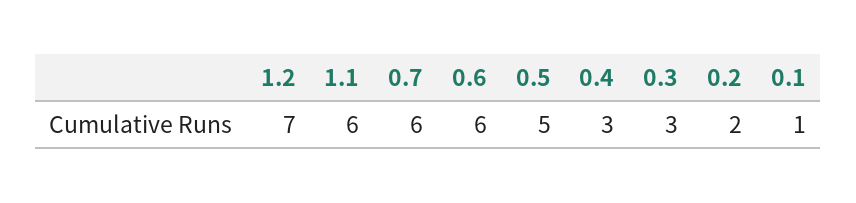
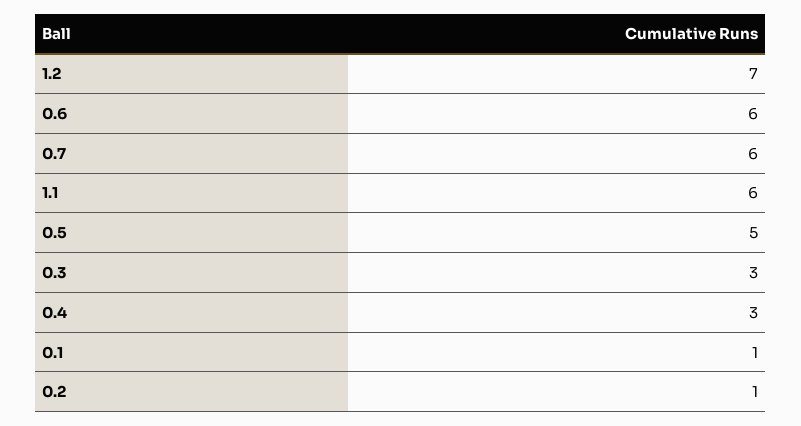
  {
    "1.2": 7,
    "1.1": 6,
    "0.7": 6,
    "0.6": 6,
    "0.5": 5,
    "0.4": 3,
    "0.3": 3,
-   "0.2": 2,
+   "0.2": 1,
    "0.1": 1
  }

